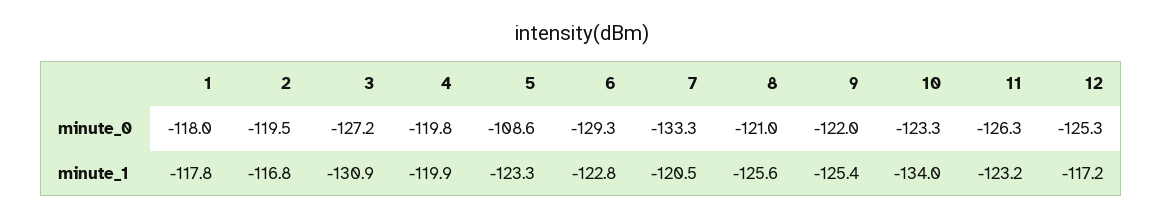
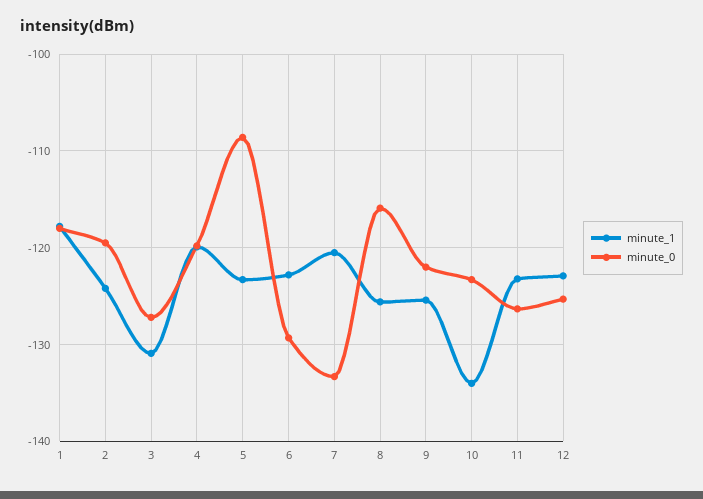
  {
    "minute_0": {
      "1": -118,
      "2": -119.5,
      "3": -127.2,
      "4": -119.8,
      "5": -108.6,
      "6": -129.3,
      "7": -133.3,
-     "8": -121,
+     "8": -116,
      "9": -122,
      "10": -123.3,
      "11": -126.3,
      "12": -125.3
    },
    "minute_1": {
      "1": -117.8,
-     "2": -116.8,
+     "2": -124,
      "3": -130.9,
      "4": -119.9,
      "5": -123.3,
      "6": -122.8,
      "7": -120.5,
      "8": -125.6,
      "9": -125.4,
      "10": -134,
      "11": -123.2,
-     "12": -117.2
+     "12": -123
    }
  }

